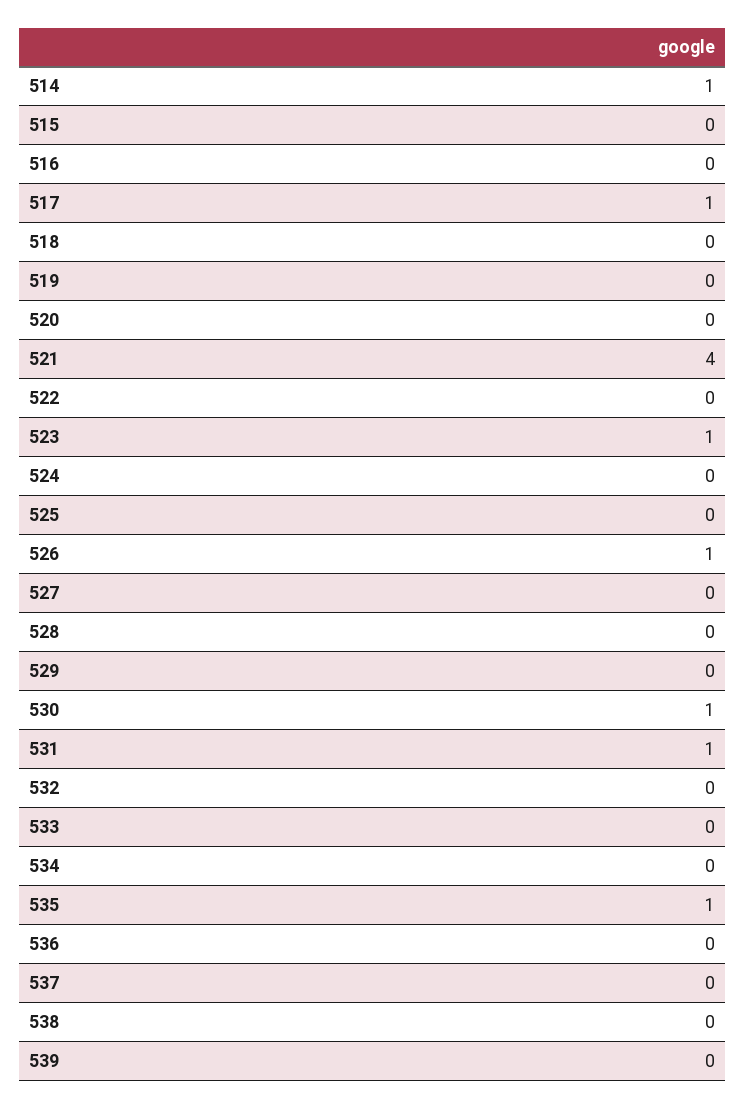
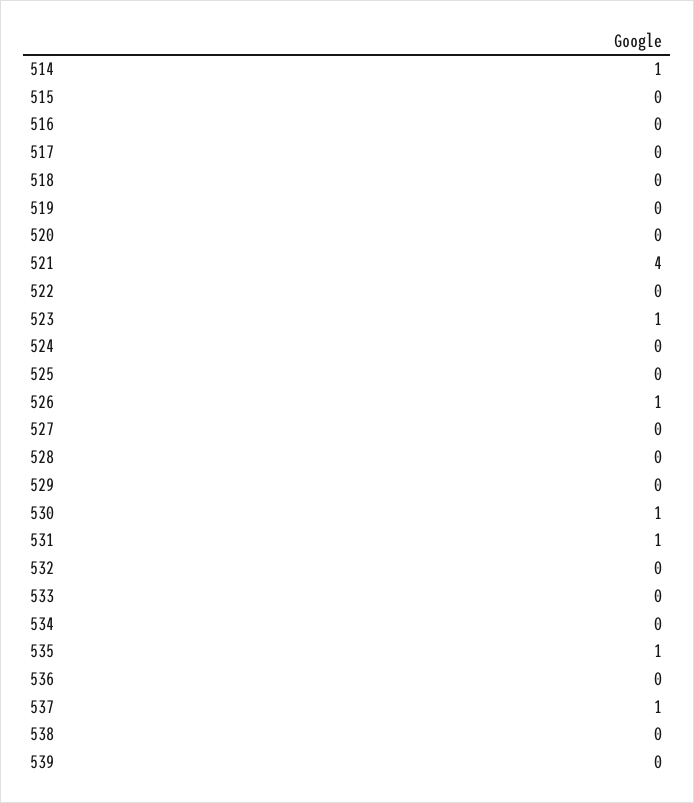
  {
    "514": 1,
    "515": 0,
    "516": 0,
-   "517": 1,
+   "517": 0,
    "518": 0,
    "519": 0,
    "520": 0,
    "521": 4,
    "522": 0,
    "523": 1,
    "524": 0,
    "525": 0,
    "526": 1,
    "527": 0,
    "528": 0,
    "529": 0,
    "530": 1,
    "531": 1,
    "532": 0,
    "533": 0,
    "534": 0,
    "535": 1,
    "536": 0,
-   "537": 0,
+   "537": 1,
    "538": 0,
    "539": 0
  }

